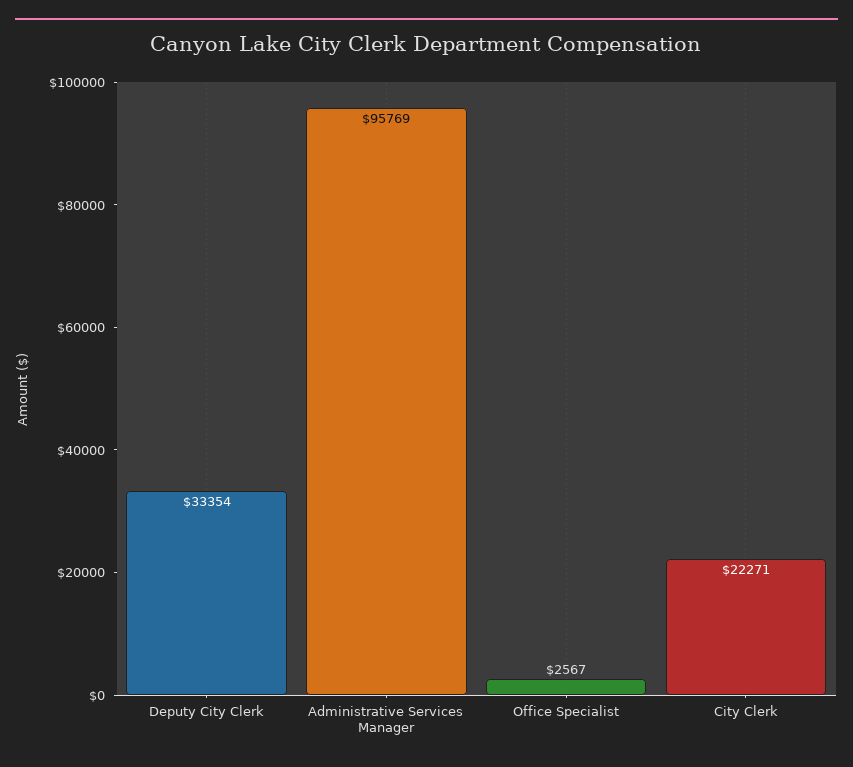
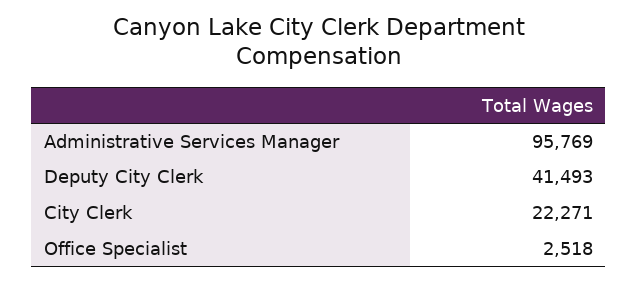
  {
-   "Deputy City Clerk": 33354,
+   "Deputy City Clerk": 41493,
    "Administrative Services Manager": 95769,
-   "Office Specialist": 2567,
+   "Office Specialist": 2518,
    "City Clerk": 22271
  }

